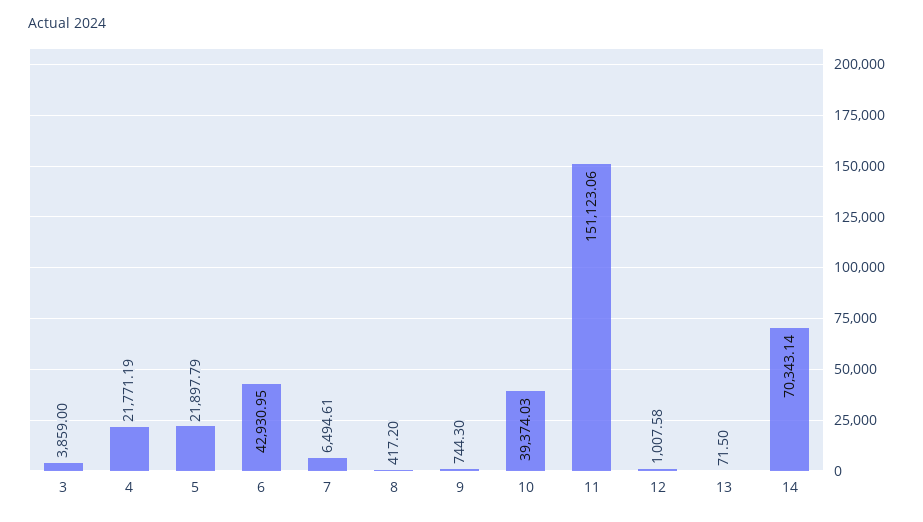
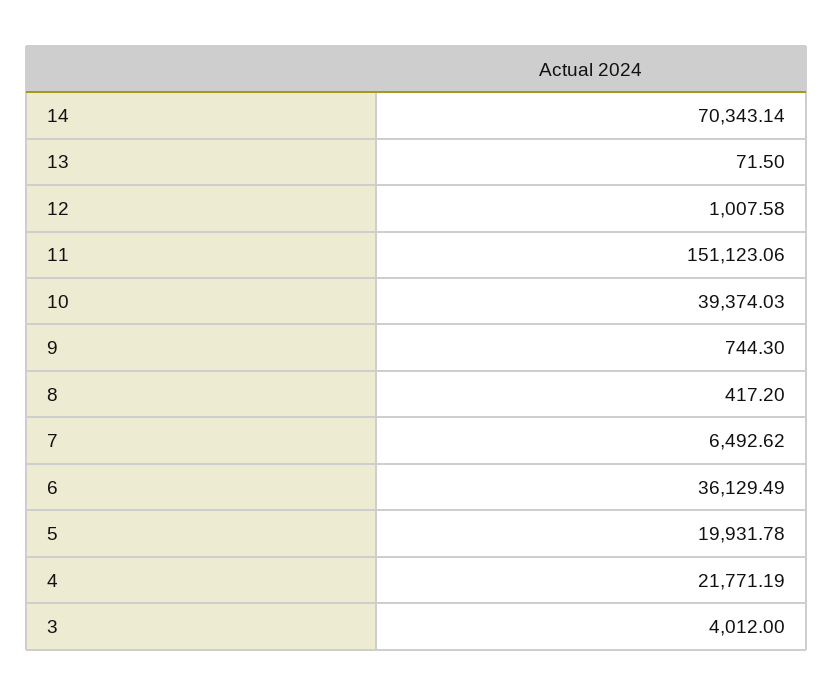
  {
-   "3": 3859,
+   "3": 4012,
    "4": 21771.19,
-   "5": 21897.79,
+   "5": 19931.78,
-   "6": 42930.95,
+   "6": 36129.49,
-   "7": 6494.61,
+   "7": 6492.62,
    "8": 417.2,
    "9": 744.3,
    "10": 39374.03,
    "11": 151123.06,
    "12": 1007.58,
    "13": 71.5,
    "14": 70343.14
  }

